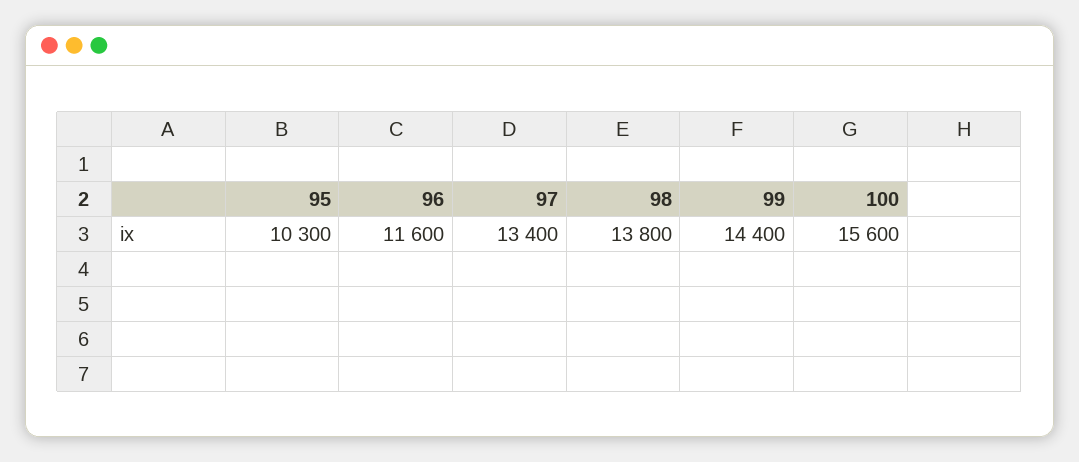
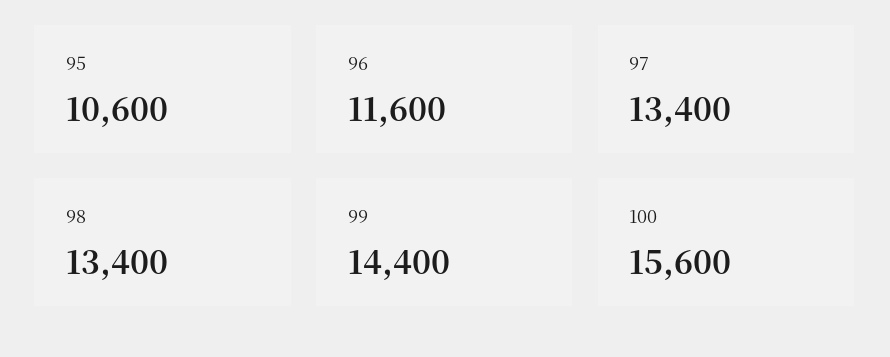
  {
-   "95": 10300,
+   "95": 10600,
    "96": 11600,
    "97": 13400,
-   "98": 13800,
+   "98": 13400,
    "99": 14400,
    "100": 15600
  }

